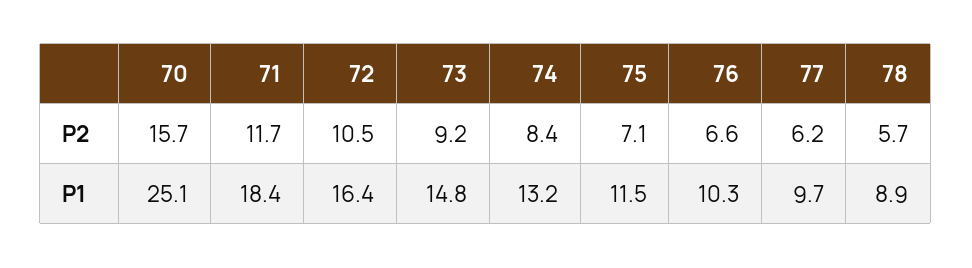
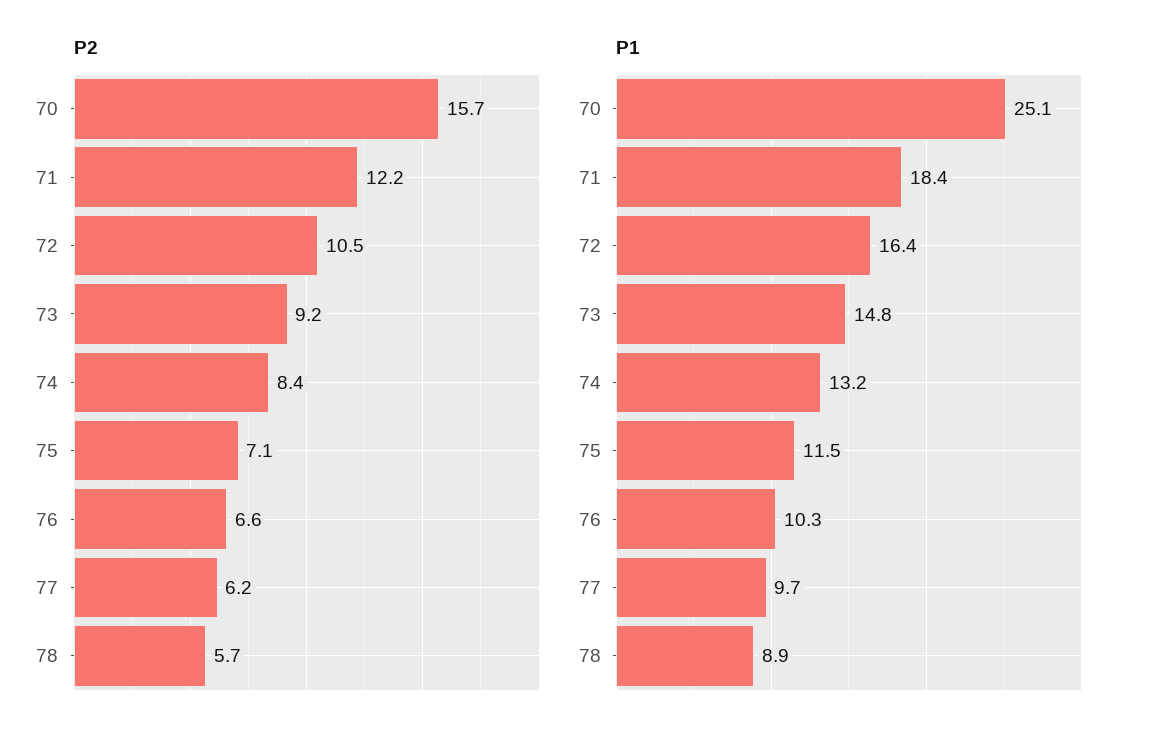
  {
    "P2": {
      "70": 15.7,
-     "71": 11.7,
+     "71": 12.2,
      "72": 10.5,
      "73": 9.2,
      "74": 8.4,
      "75": 7.1,
      "76": 6.6,
      "77": 6.2,
      "78": 5.7
    },
    "P1": {
      "70": 25.1,
      "71": 18.4,
      "72": 16.4,
      "73": 14.8,
      "74": 13.2,
      "75": 11.5,
      "76": 10.3,
      "77": 9.7,
      "78": 8.9
    }
  }

